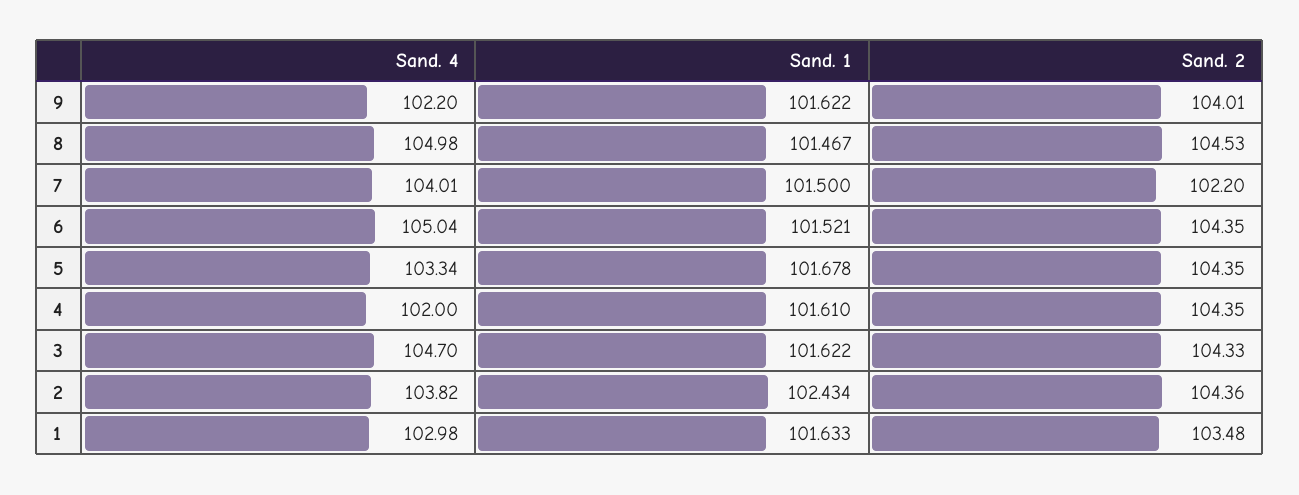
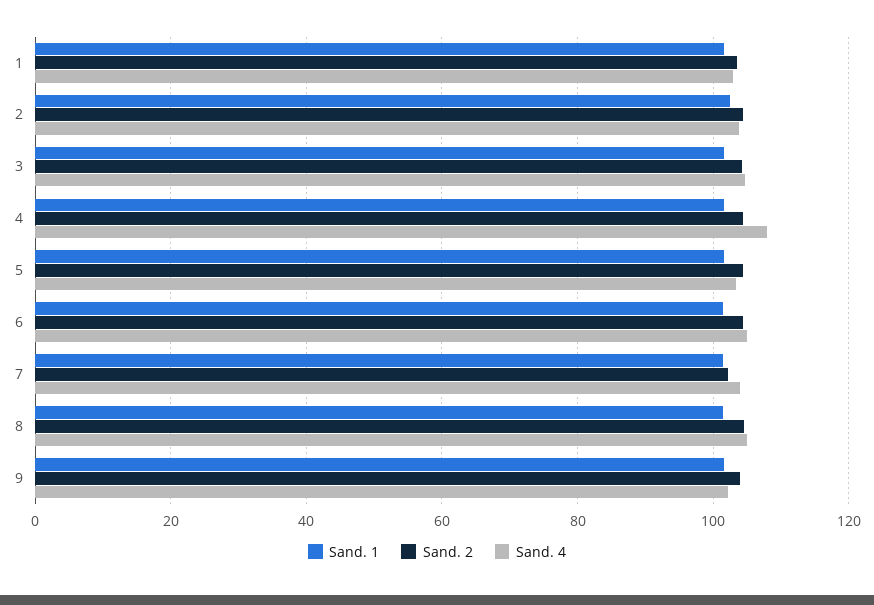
  {
    "Sand. 4": {
      "9": 102.2,
      "8": 104.98,
      "7": 104.01,
      "6": 105.04,
      "5": 103.34,
-     "4": 102,
+     "4": 108,
      "3": 104.7,
      "2": 103.82,
      "1": 102.98
    },
    "Sand. 1": {
      "9": 101.622,
      "8": 101.467,
      "7": 101.5,
      "6": 101.521,
      "5": 101.678,
      "4": 101.61,
      "3": 101.622,
      "2": 102.434,
      "1": 101.633
    },
    "Sand. 2": {
      "9": 104.01,
      "8": 104.53,
      "7": 102.2,
      "6": 104.35,
      "5": 104.35,
      "4": 104.35,
      "3": 104.33,
      "2": 104.36,
      "1": 103.48
    }
  }

